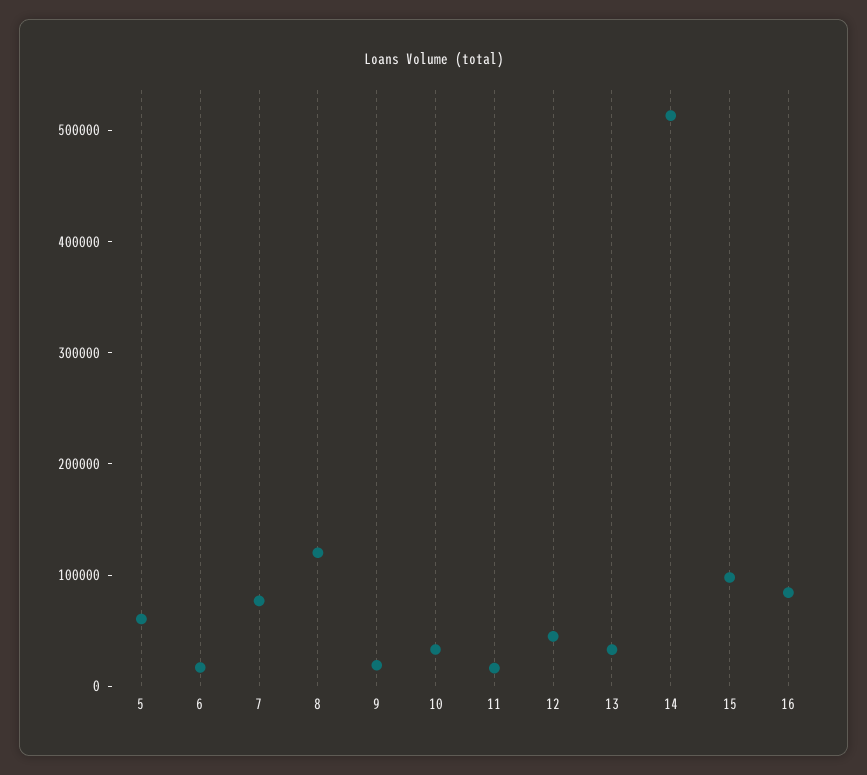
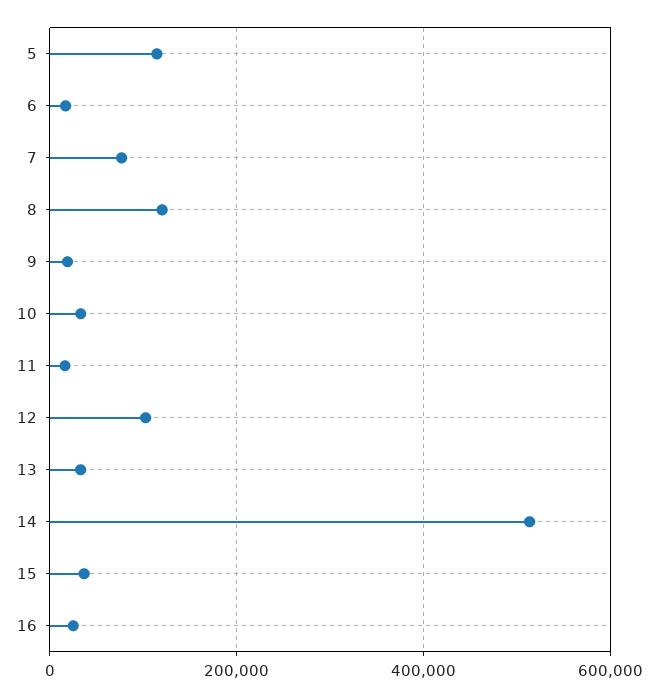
  {
-   "5": 60000,
+   "5": 120000,
    "6": 20000,
    "7": 80000,
    "8": 120000,
    "9": 20000,
    "10": 40000,
    "11": 20000,
-   "12": 40000,
+   "12": 100000,
    "13": 40000,
    "14": 520000,
-   "15": 100000,
+   "15": 40000,
-   "16": 80000
+   "16": 20000
  }

